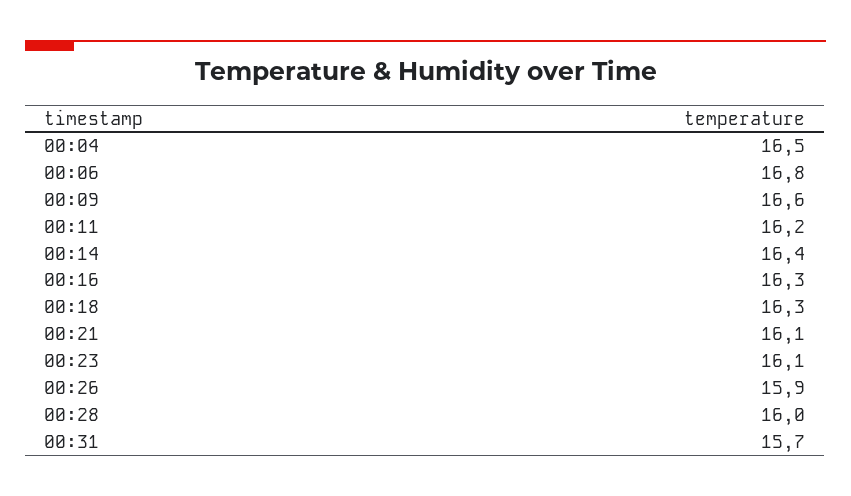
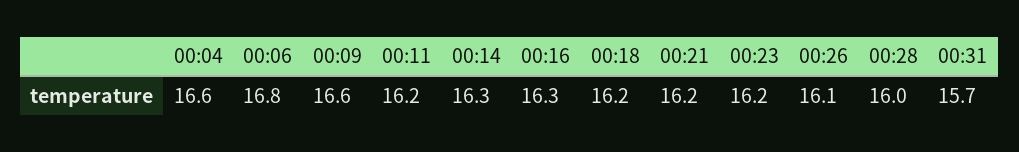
  {
-   "00:04": 16.5,
+   "00:04": 16.6,
    "00:06": 16.8,
    "00:09": 16.6,
    "00:11": 16.2,
-   "00:14": 16.4,
+   "00:14": 16.3,
    "00:16": 16.3,
-   "00:18": 16.3,
+   "00:18": 16.2,
-   "00:21": 16.1,
+   "00:21": 16.2,
-   "00:23": 16.1,
+   "00:23": 16.2,
-   "00:26": 15.9,
+   "00:26": 16.1,
    "00:28": 16,
    "00:31": 15.7
  }

